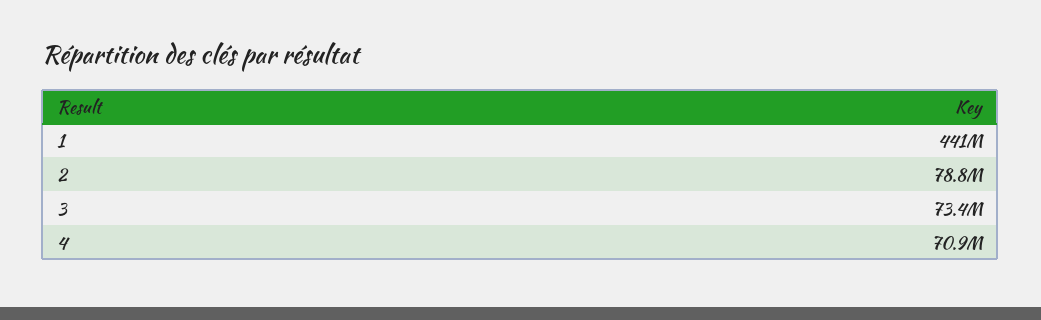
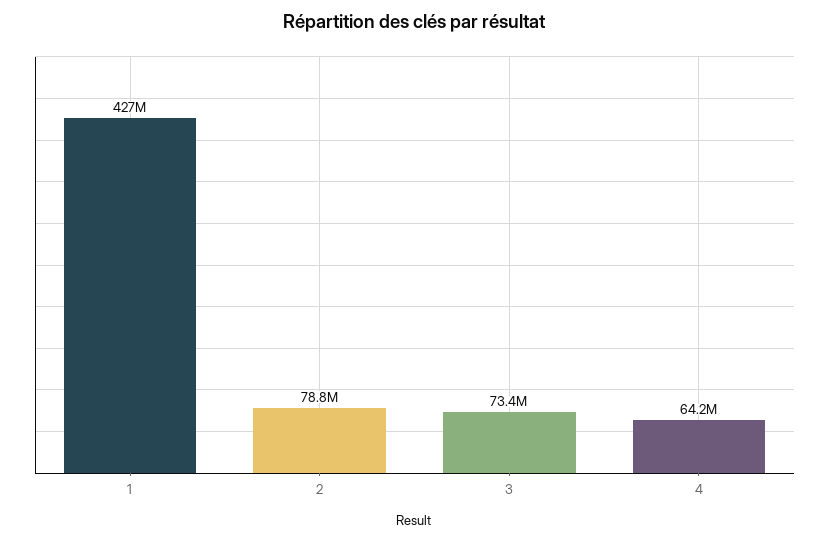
  {
-   "1": 441000000,
+   "1": 427000000,
    "2": 78800000,
    "3": 73400000,
-   "4": 70900000
+   "4": 64200000
  }

